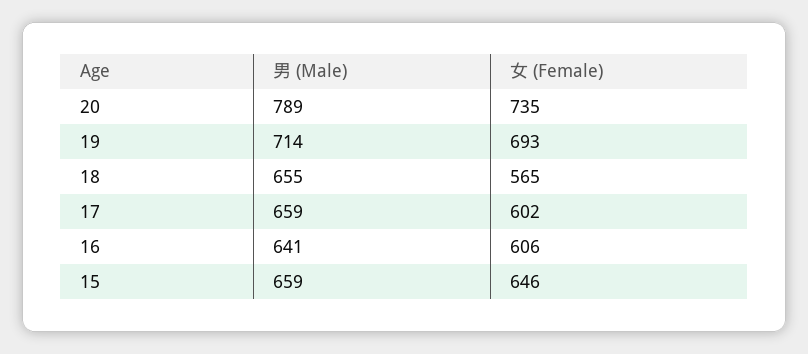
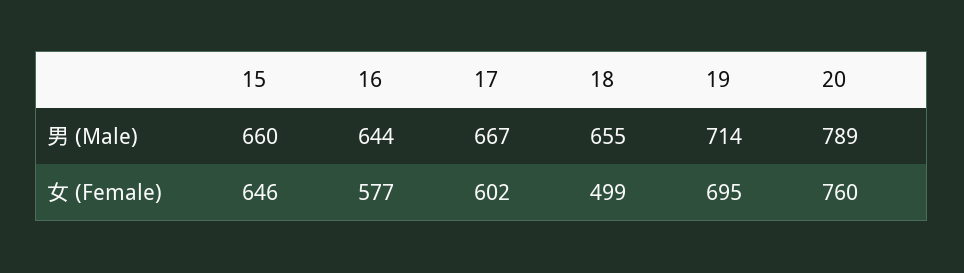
  {
    "男 (Male)": {
      "20": 789,
      "19": 714,
      "18": 655,
-     "17": 659,
+     "17": 667,
-     "16": 641,
+     "16": 644,
-     "15": 659
+     "15": 660
    },
    "女 (Female)": {
-     "20": 735,
+     "20": 760,
-     "19": 693,
+     "19": 695,
-     "18": 565,
+     "18": 499,
      "17": 602,
-     "16": 606,
+     "16": 577,
      "15": 646
    }
  }

